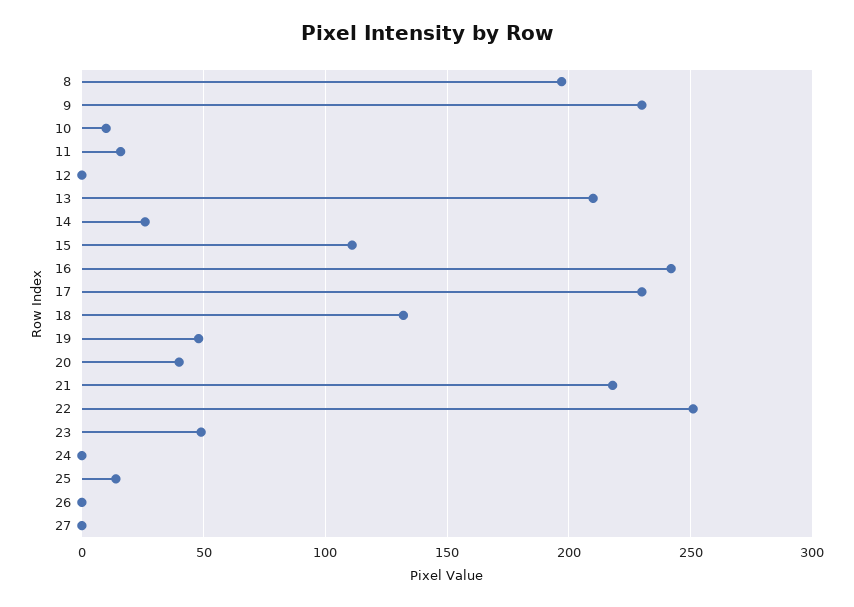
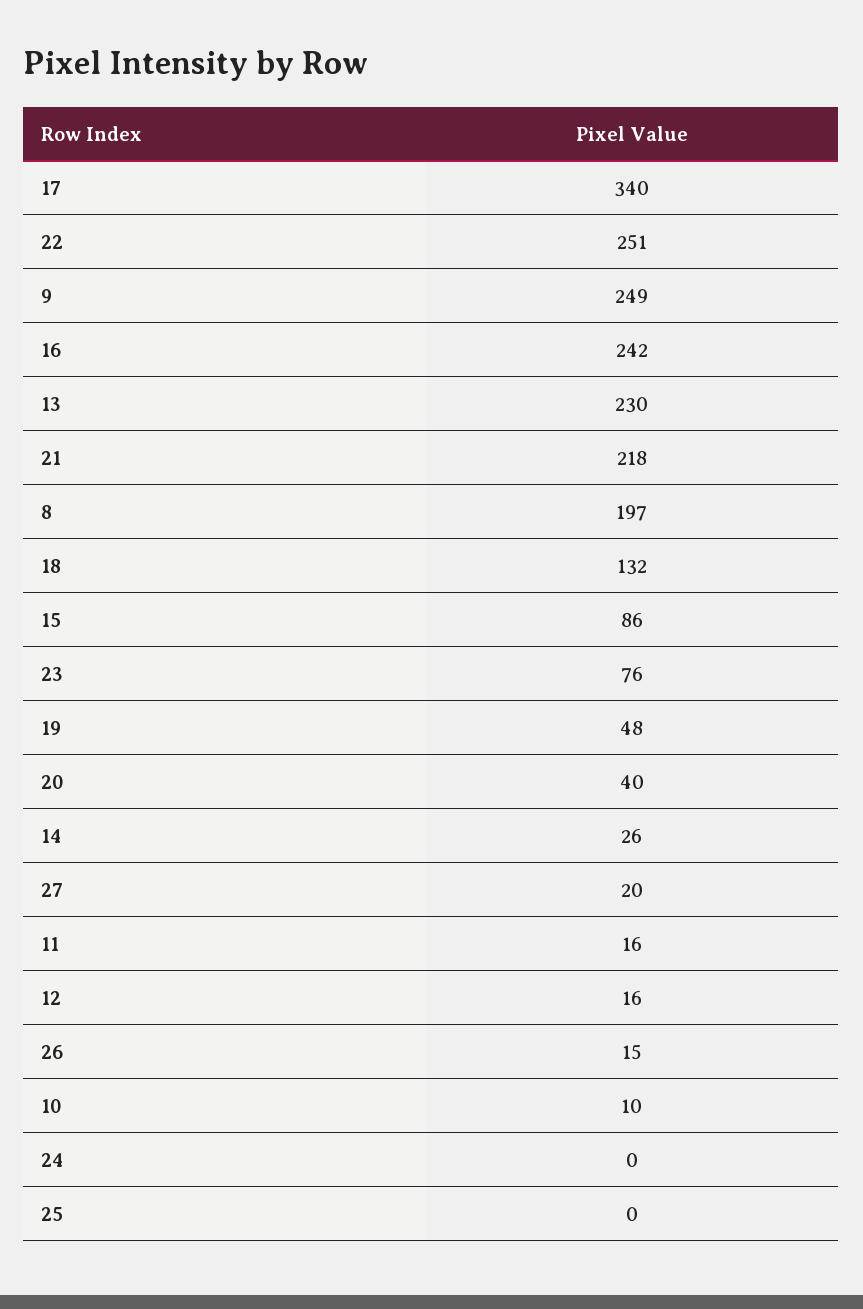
  {
    "8": 197,
-   "9": 230,
+   "9": 249,
    "10": 10,
    "11": 16,
-   "12": 0,
+   "12": 16,
-   "13": 210,
+   "13": 230,
    "14": 26,
-   "15": 110,
+   "15": 86,
    "16": 242,
-   "17": 230,
+   "17": 340,
    "18": 132,
    "19": 48,
    "20": 40,
    "21": 218,
    "22": 251,
-   "23": 50,
+   "23": 76,
    "24": 0,
-   "25": 15,
+   "25": 0,
-   "26": 0,
+   "26": 15,
-   "27": 0
+   "27": 20
  }

